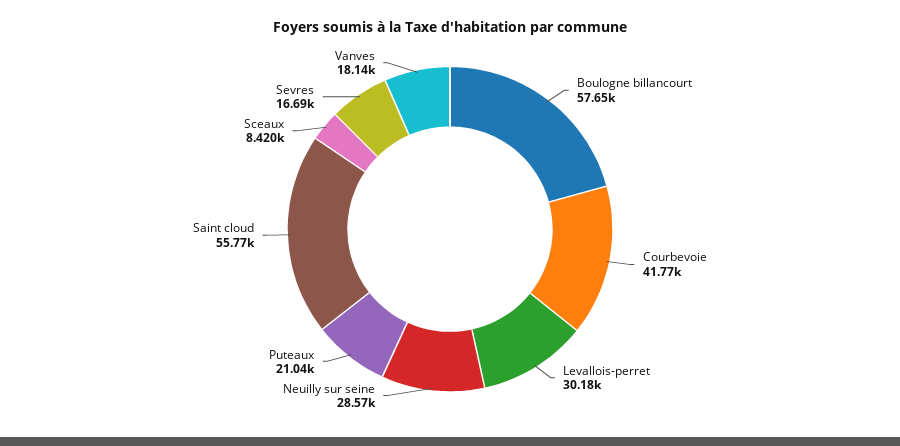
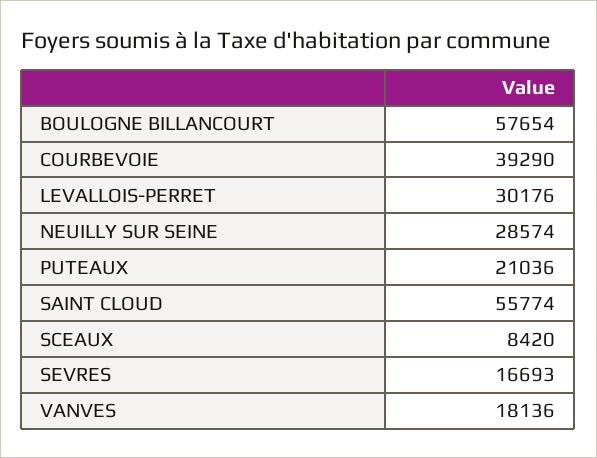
  {
    "Boulogne billancourt": 57654,
-   "Courbevoie": 41770,
+   "Courbevoie": 39290,
    "Levallois-perret": 30176,
    "Neuilly sur seine": 28574,
    "Puteaux": 21036,
    "Saint cloud": 55774,
    "Sceaux": 8420,
    "Sevres": 16693,
    "Vanves": 18136
  }

